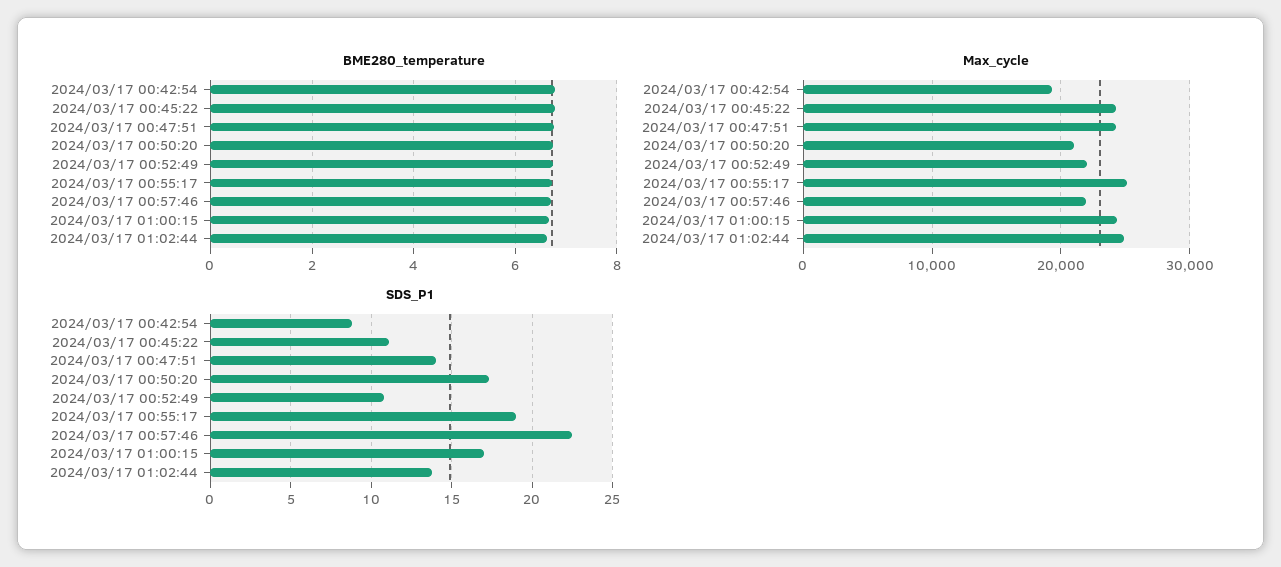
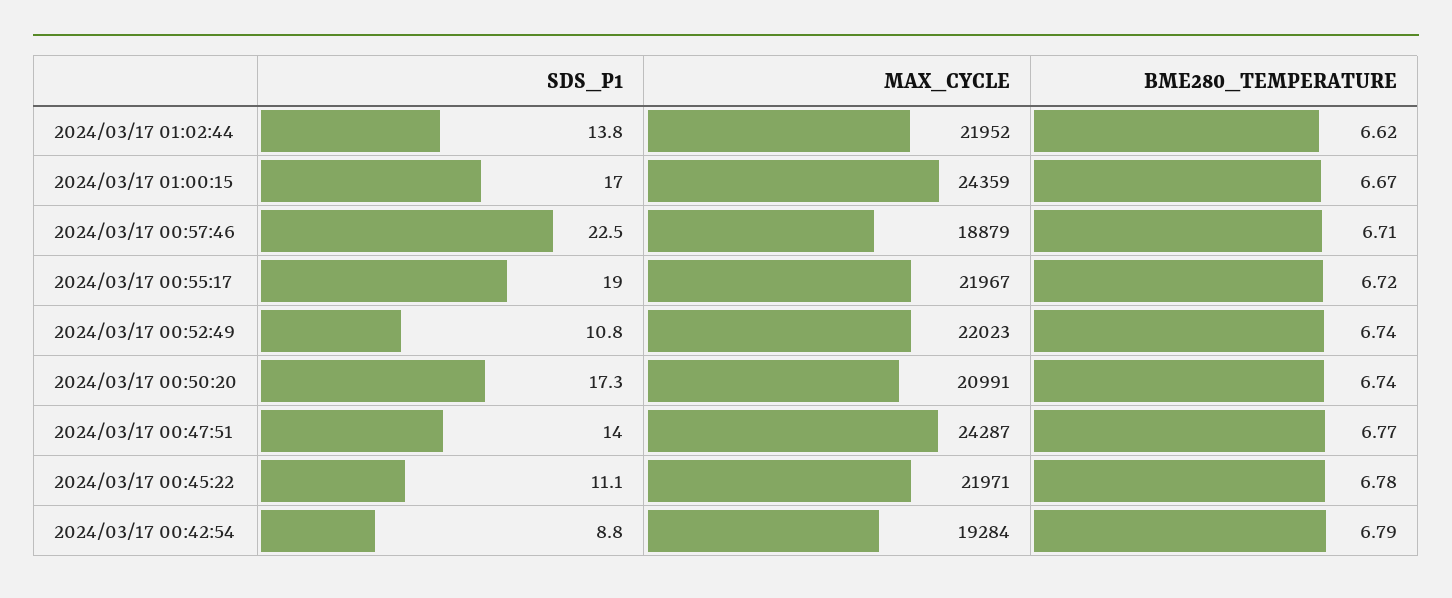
  {
    "BME280_temperature": {
      "2024/03/17 00:42:54": 6.79,
      "2024/03/17 00:45:22": 6.78,
      "2024/03/17 00:47:51": 6.77,
      "2024/03/17 00:50:20": 6.74,
      "2024/03/17 00:52:49": 6.74,
      "2024/03/17 00:55:17": 6.72,
      "2024/03/17 00:57:46": 6.71,
      "2024/03/17 01:00:15": 6.67,
      "2024/03/17 01:02:44": 6.62
    },
    "Max_cycle": {
      "2024/03/17 00:42:54": 19284,
-     "2024/03/17 00:45:22": 24000,
+     "2024/03/17 00:45:22": 21971,
      "2024/03/17 00:47:51": 24287,
      "2024/03/17 00:50:20": 20991,
      "2024/03/17 00:52:49": 22023,
-     "2024/03/17 00:55:17": 25000,
+     "2024/03/17 00:55:17": 21967,
-     "2024/03/17 00:57:46": 22000,
+     "2024/03/17 00:57:46": 18879,
      "2024/03/17 01:00:15": 24359,
-     "2024/03/17 01:02:44": 25000
+     "2024/03/17 01:02:44": 21952
    },
    "SDS_P1": {
      "2024/03/17 00:42:54": 8.8,
      "2024/03/17 00:45:22": 11.1,
      "2024/03/17 00:47:51": 14,
      "2024/03/17 00:50:20": 17.3,
      "2024/03/17 00:52:49": 10.8,
      "2024/03/17 00:55:17": 19,
      "2024/03/17 00:57:46": 22.5,
      "2024/03/17 01:00:15": 17,
      "2024/03/17 01:02:44": 13.8
    }
  }

